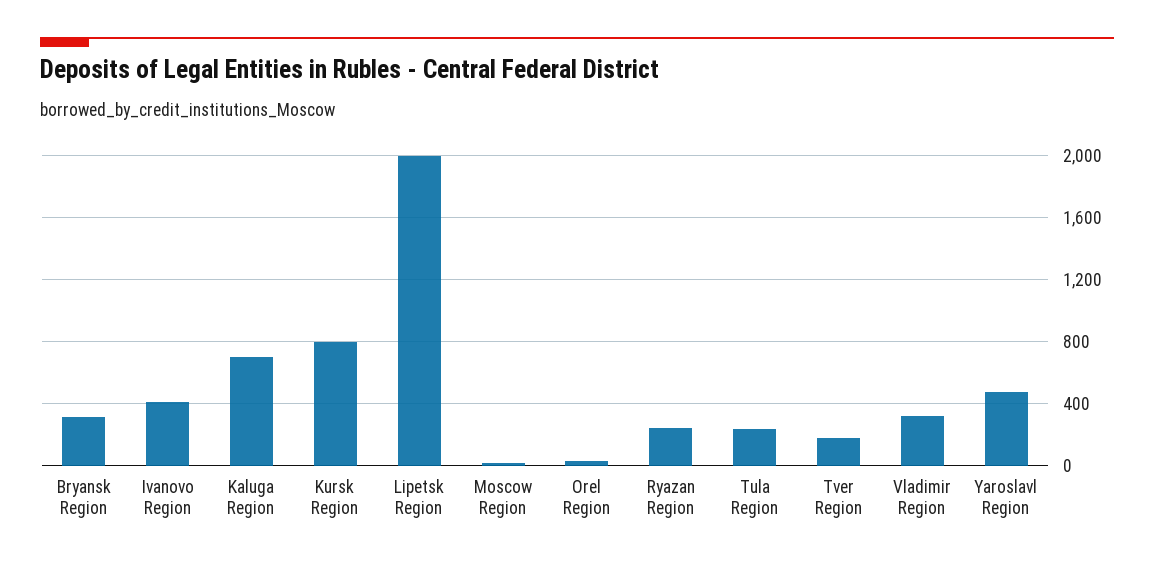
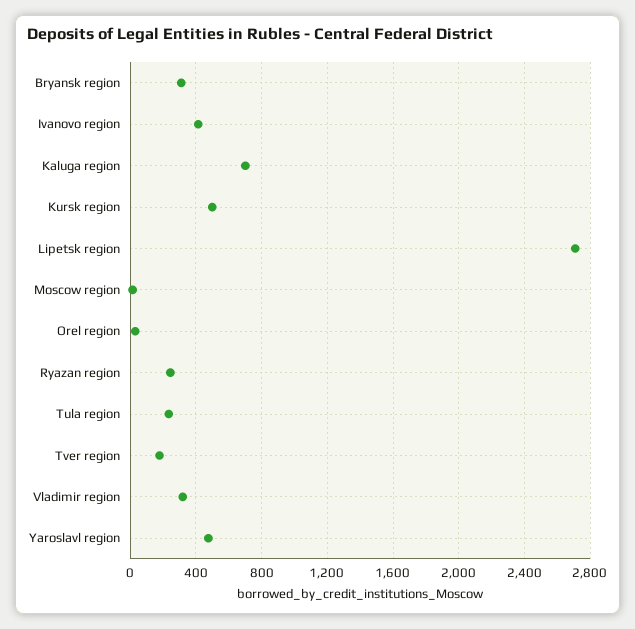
  {
    "Bryansk Region": 300,
    "Ivanovo Region": 400,
    "Kaluga Region": 700,
-   "Kursk Region": 800,
+   "Kursk Region": 500,
-   "Lipetsk Region": 2000,
+   "Lipetsk Region": 2700,
    "Moscow Region": 0,
    "Orel Region": 50,
    "Ryazan Region": 250,
    "Tula Region": 250,
    "Tver Region": 200,
    "Vladimir Region": 300,
    "Yaroslavl Region": 500
  }

